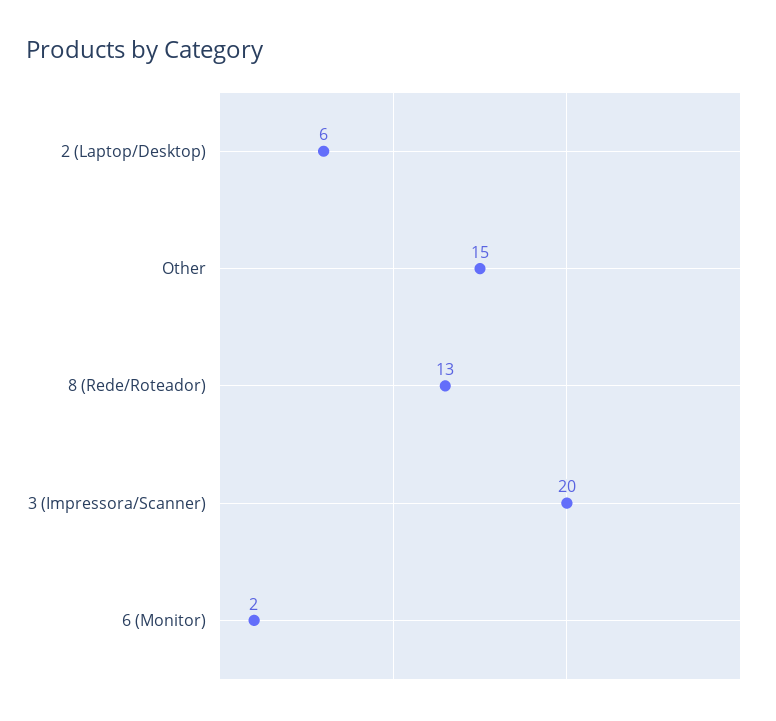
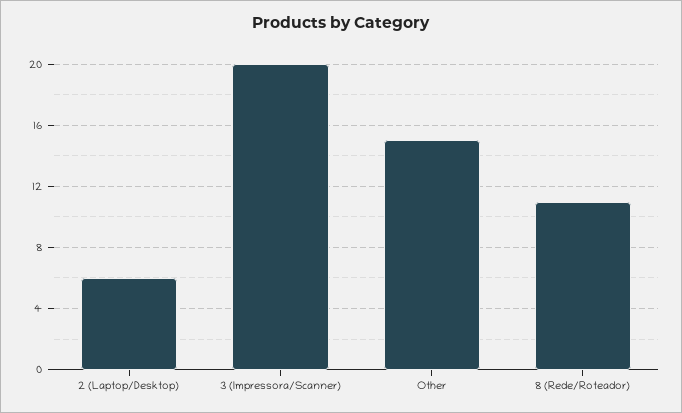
  {
    "2 (Laptop/Desktop)": 6,
    "Other": 15,
-   "8 (Rede/Roteador)": 13,
+   "8 (Rede/Roteador)": 11,
-   "3 (Impressora/Scanner)": 20,
+   "3 (Impressora/Scanner)": 20
-   "6 (Monitor)": 2
  }

